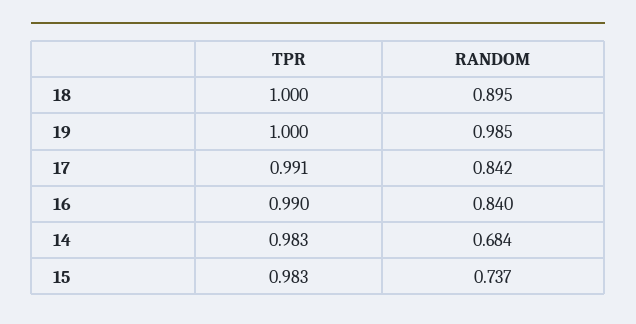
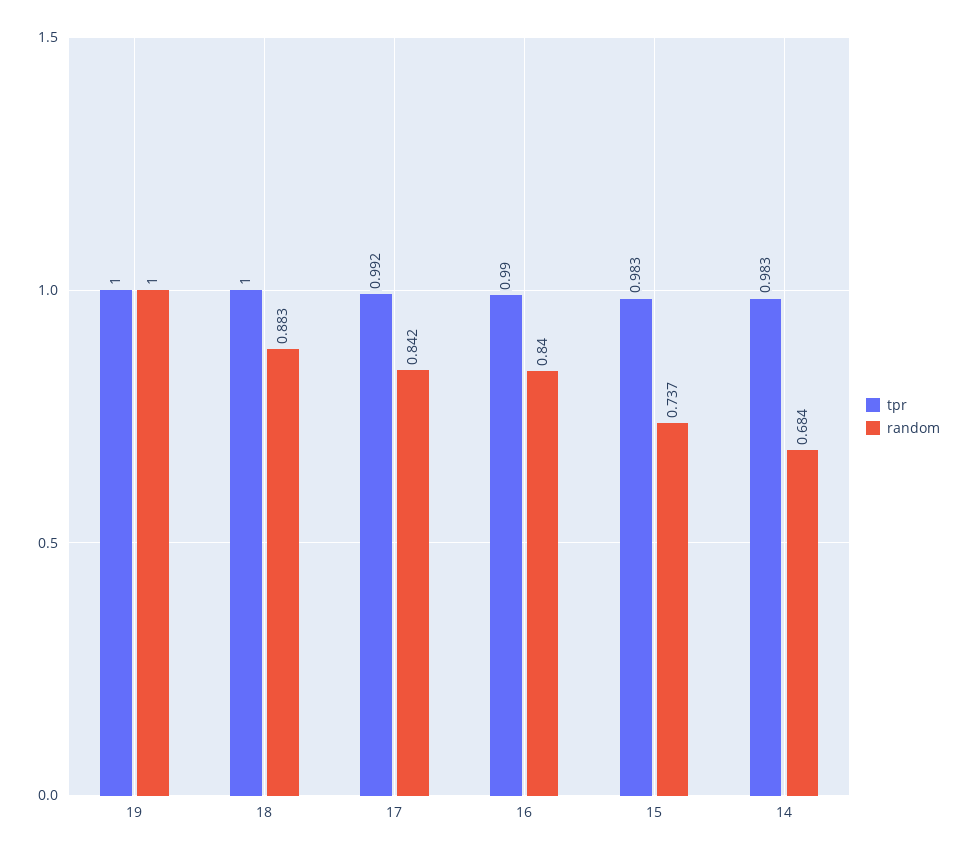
  {
    "TPR": {
      "18": 1,
      "19": 1,
-     "17": 0.991,
+     "17": 0.992,
      "16": 0.99,
      "14": 0.983,
      "15": 0.983
    },
    "RANDOM": {
-     "18": 0.895,
+     "18": 0.883,
-     "19": 0.985,
+     "19": 1,
      "17": 0.842,
      "16": 0.84,
      "14": 0.684,
      "15": 0.737
    }
  }

